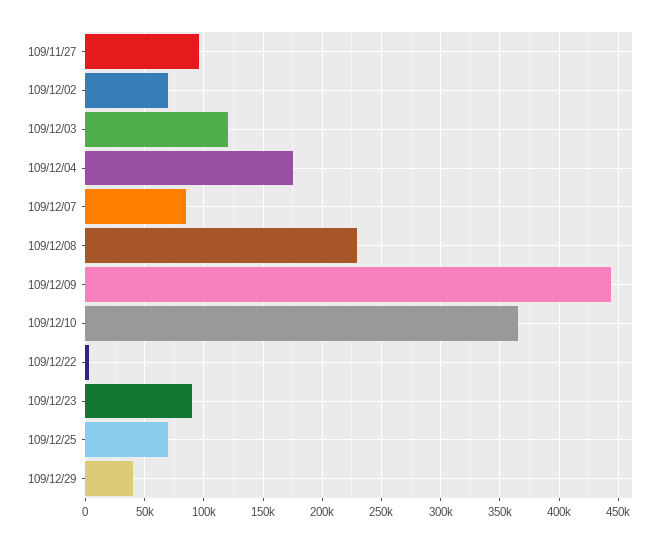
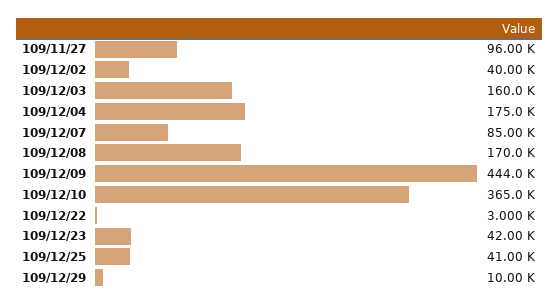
  {
    "109/11/27": 96000,
-   "109/12/02": 70000,
+   "109/12/02": 40000,
-   "109/12/03": 120000,
+   "109/12/03": 160000,
    "109/12/04": 175000,
    "109/12/07": 85000,
-   "109/12/08": 230000,
+   "109/12/08": 170000,
    "109/12/09": 444000,
    "109/12/10": 365000,
    "109/12/22": 3000,
-   "109/12/23": 90000,
+   "109/12/23": 42000,
-   "109/12/25": 70000,
+   "109/12/25": 41000,
-   "109/12/29": 40000
+   "109/12/29": 10000
  }

